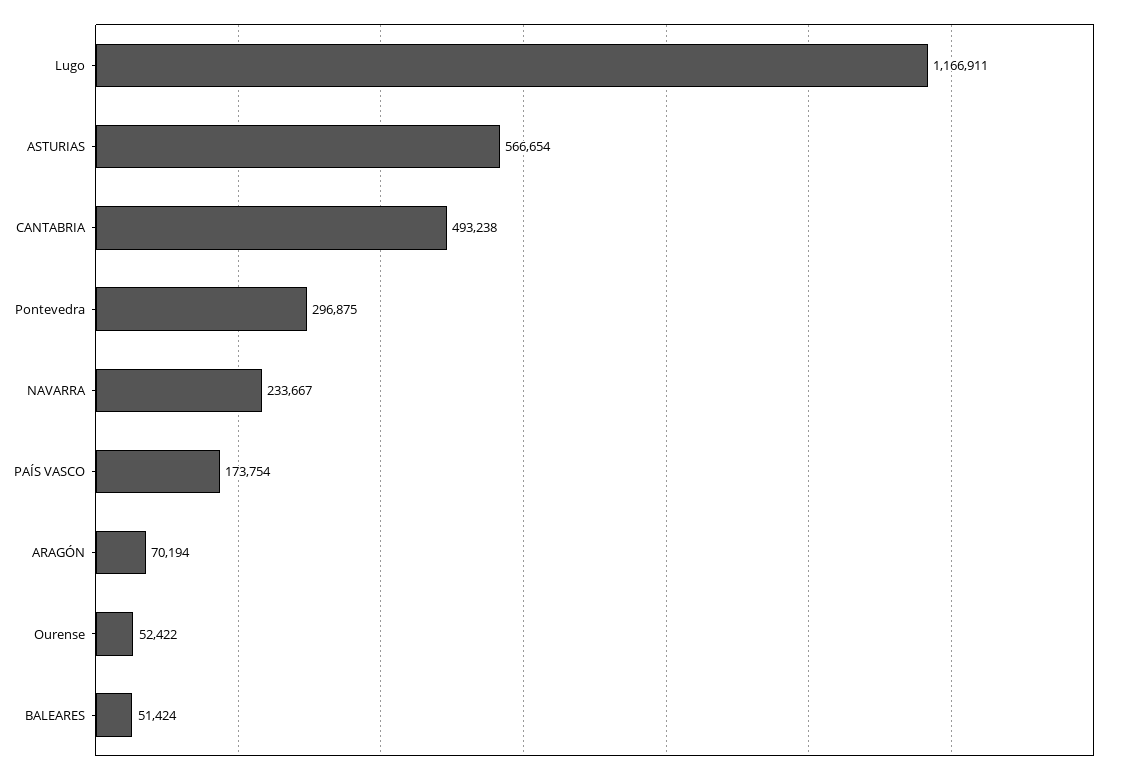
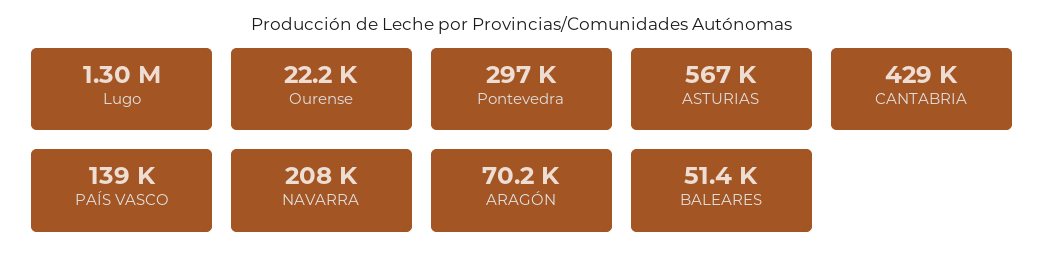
  {
-   "Lugo": 1166911,
+   "Lugo": 1300000,
    "ASTURIAS": 566654,
-   "CANTABRIA": 493238,
+   "CANTABRIA": 429000,
    "Pontevedra": 296875,
-   "NAVARRA": 233667,
+   "NAVARRA": 208000,
-   "PAÍS VASCO": 173754,
+   "PAÍS VASCO": 139000,
    "ARAGÓN": 70194,
-   "Ourense": 52422,
+   "Ourense": 22200,
    "BALEARES": 51424
  }

